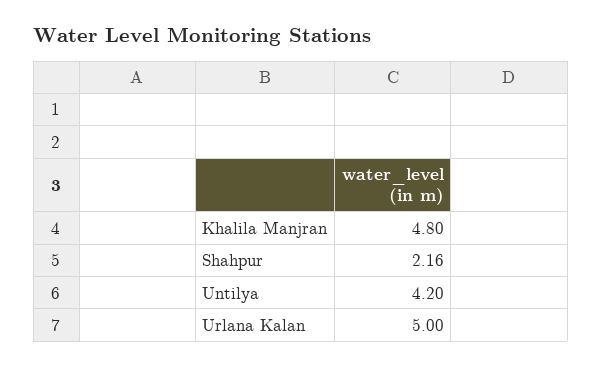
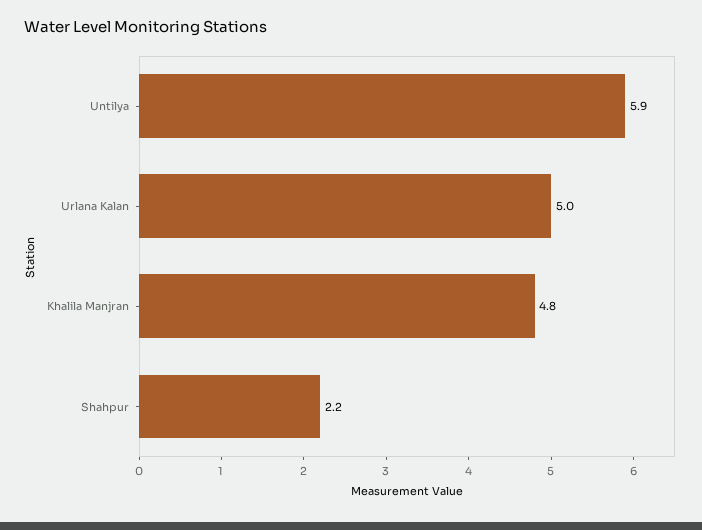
  {
    "Khalila Manjran": 4.8,
    "Shahpur": 2.16,
-   "Untilya": 4.2,
+   "Untilya": 5.9,
    "Urlana Kalan": 5
  }

